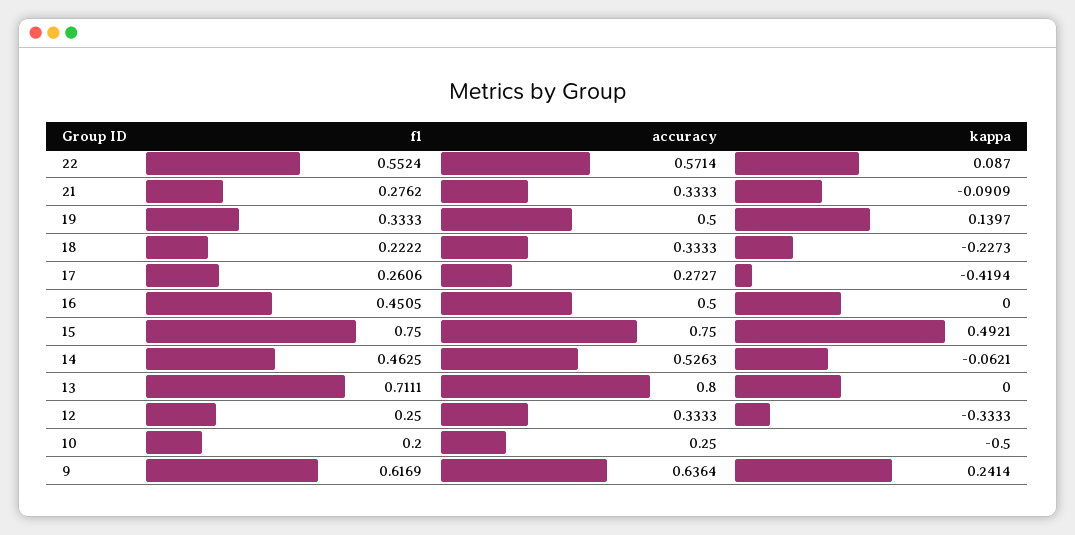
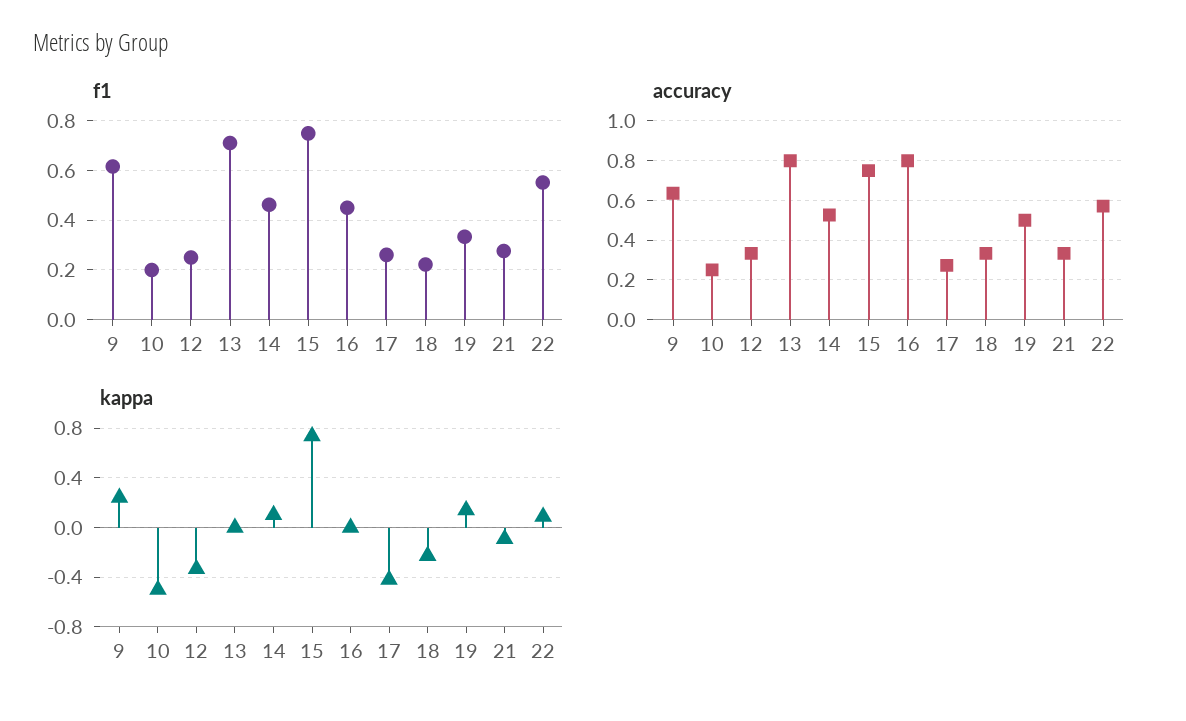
  {
    "f1": {
      "22": 0.5524,
      "21": 0.2762,
      "19": 0.3333,
      "18": 0.2222,
      "17": 0.2606,
      "16": 0.4505,
      "15": 0.75,
      "14": 0.4625,
      "13": 0.7111,
      "12": 0.25,
      "10": 0.2,
      "9": 0.6169
    },
    "accuracy": {
      "22": 0.5714,
      "21": 0.3333,
      "19": 0.5,
      "18": 0.3333,
      "17": 0.2727,
-     "16": 0.5,
+     "16": 0.8,
      "15": 0.75,
      "14": 0.5263,
      "13": 0.8,
      "12": 0.3333,
      "10": 0.25,
      "9": 0.6364
    },
    "kappa": {
      "22": 0.087,
      "21": -0.0909,
      "19": 0.1397,
      "18": -0.2273,
      "17": -0.4194,
      "16": 0,
-     "15": 0.4921,
+     "15": 0.75,
-     "14": -0.0621,
+     "14": 0.1,
      "13": 0,
      "12": -0.3333,
      "10": -0.5,
      "9": 0.2414
    }
  }

